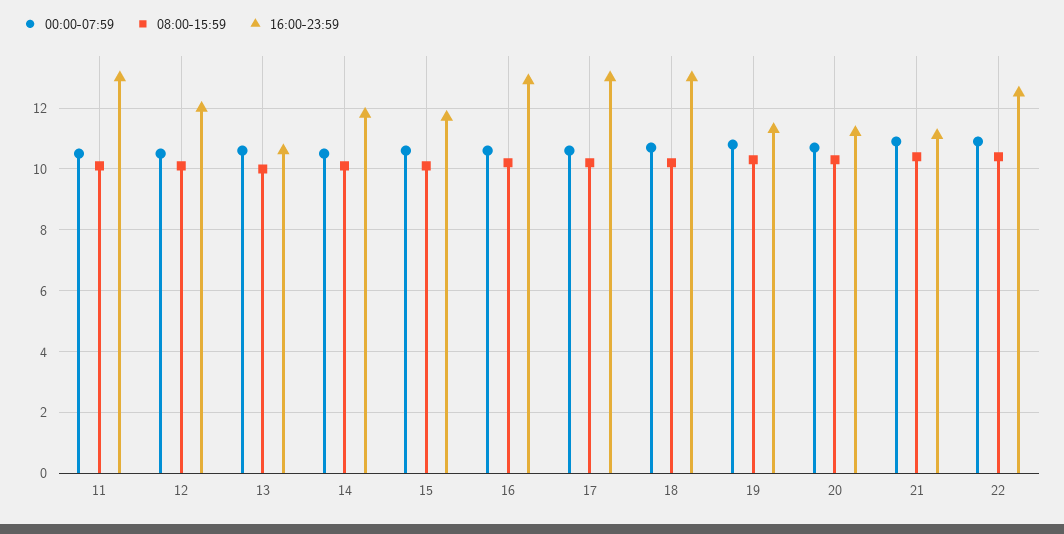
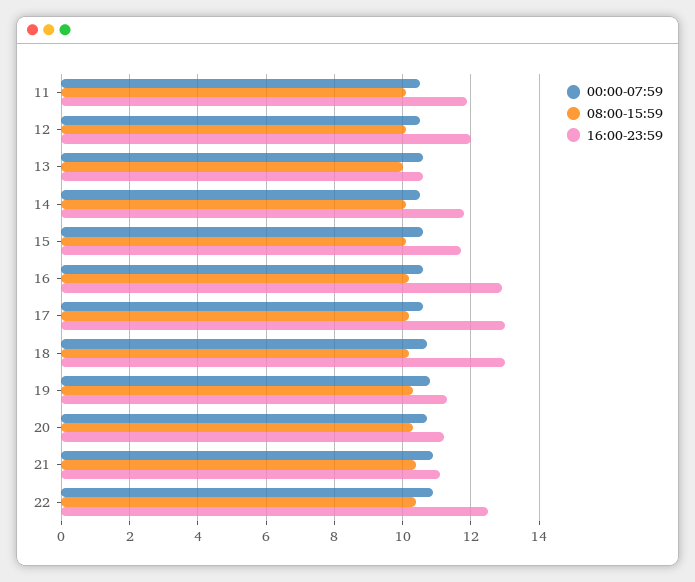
  {
    "00:00-07:59": {
      "11": 10.5,
      "12": 10.5,
      "13": 10.5,
      "14": 10.5,
      "15": 10.5,
      "16": 10.5,
      "17": 10.5,
      "18": 10.5,
      "19": 11,
      "20": 10.5,
      "21": 11,
      "22": 11
    },
    "08:00-15:59": {
      "11": 10,
      "12": 10,
      "13": 10,
      "14": 10,
      "15": 10,
      "16": 10,
      "17": 10,
      "18": 10,
      "19": 10.5,
      "20": 10.5,
      "21": 10.5,
      "22": 10.5
    },
    "16:00-23:59": {
-     "11": 13,
+     "11": 12,
      "12": 12,
      "13": 10.5,
      "14": 12,
      "15": 11.5,
      "16": 13,
      "17": 13,
      "18": 13,
      "19": 11.5,
      "20": 11,
      "21": 11,
      "22": 12.5
    }
  }

